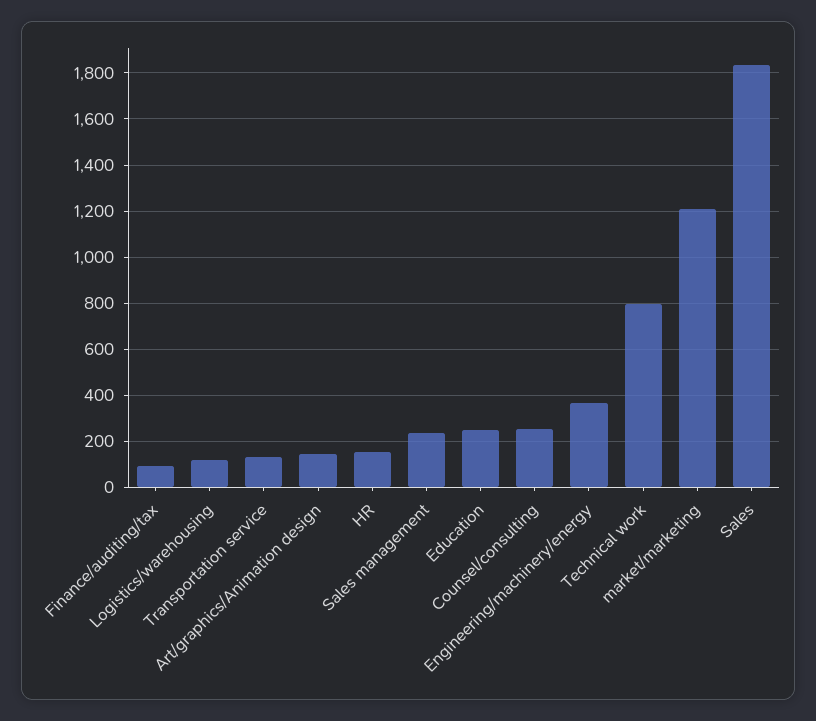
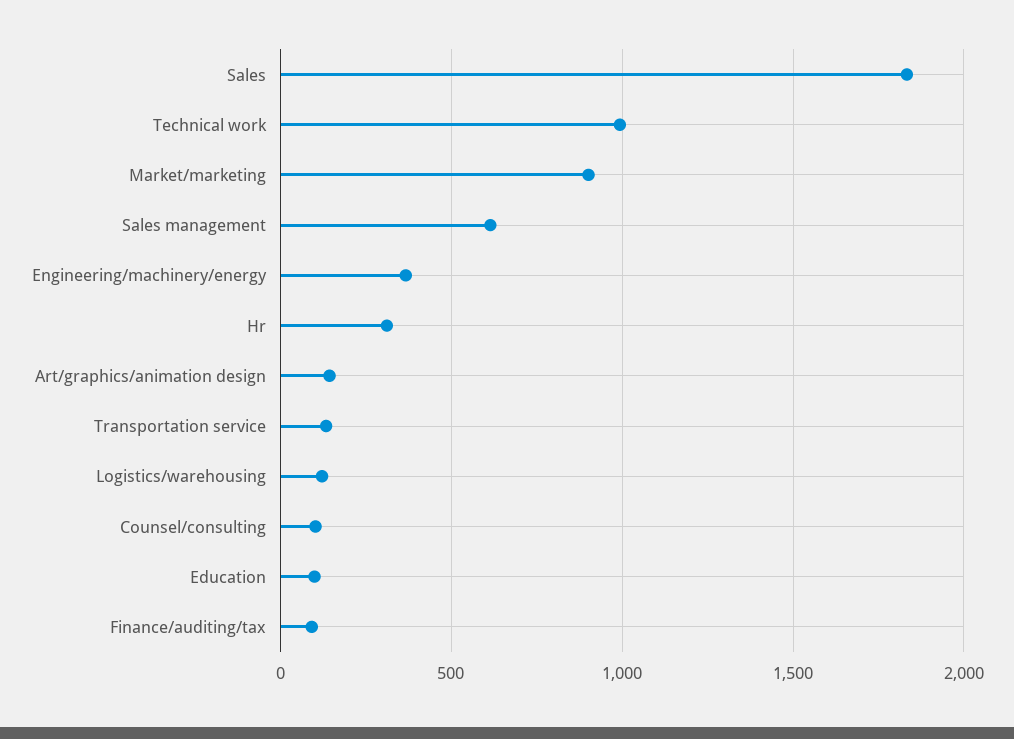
  {
    "Finance/auditing/tax": 100,
    "Logistics/warehousing": 100,
    "Transportation service": 150,
    "Art/graphics/Animation design": 150,
-   "HR": 150,
+   "HR": 300,
-   "Sales management": 250,
+   "Sales management": 600,
-   "Education": 250,
+   "Education": 100,
-   "Counsel/consulting": 250,
+   "Counsel/consulting": 100,
    "Engineering/machinery/energy": 350,
-   "Technical work": 800,
+   "Technical work": 1000,
-   "market/marketing": 1200,
+   "market/marketing": 900,
    "Sales": 1850
  }

